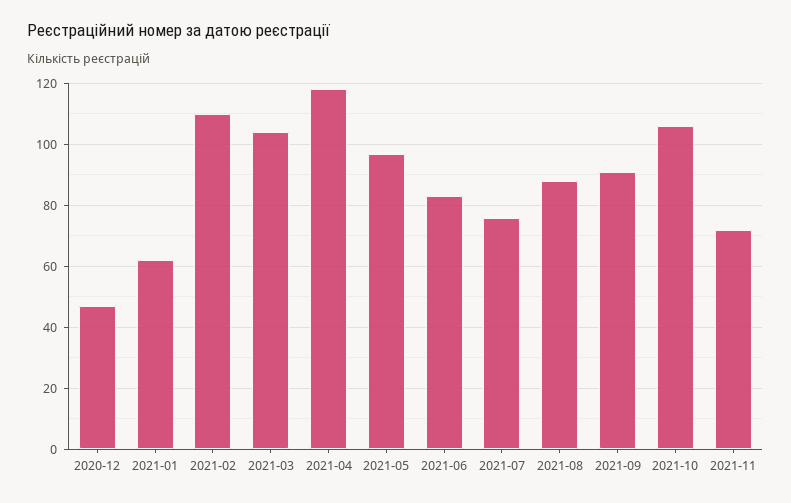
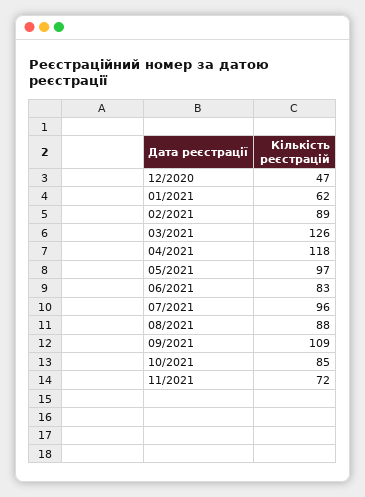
  {
    "2020-12": 47,
    "2021-01": 62,
-   "2021-02": 110,
+   "2021-02": 89,
-   "2021-03": 105,
+   "2021-03": 126,
    "2021-04": 118,
    "2021-05": 97,
    "2021-06": 83,
-   "2021-07": 75,
+   "2021-07": 96,
    "2021-08": 88,
-   "2021-09": 90,
+   "2021-09": 109,
-   "2021-10": 105,
+   "2021-10": 85,
    "2021-11": 72
  }

